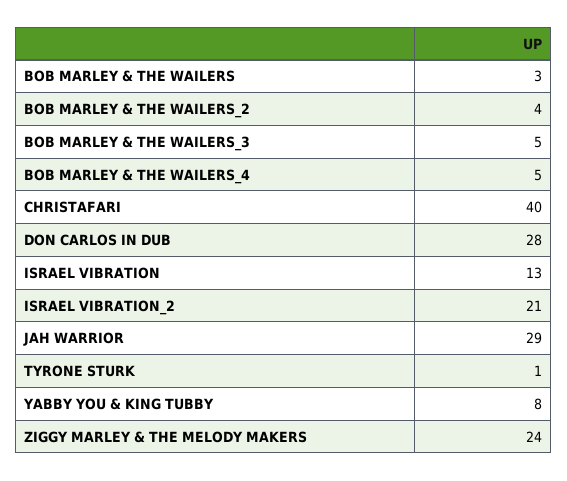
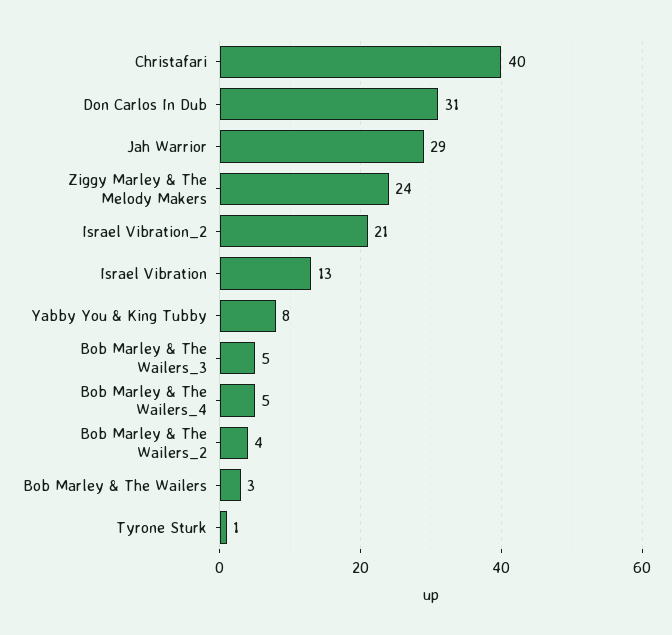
  {
    "BOB MARLEY & THE WAILERS": 3,
    "BOB MARLEY & THE WAILERS_2": 4,
    "BOB MARLEY & THE WAILERS_3": 5,
    "BOB MARLEY & THE WAILERS_4": 5,
    "CHRISTAFARI": 40,
-   "DON CARLOS IN DUB": 28,
+   "DON CARLOS IN DUB": 31,
    "ISRAEL VIBRATION": 13,
    "ISRAEL VIBRATION_2": 21,
    "JAH WARRIOR": 29,
    "TYRONE STURK": 1,
    "YABBY YOU & KING TUBBY": 8,
    "ZIGGY MARLEY & THE MELODY MAKERS": 24
  }

